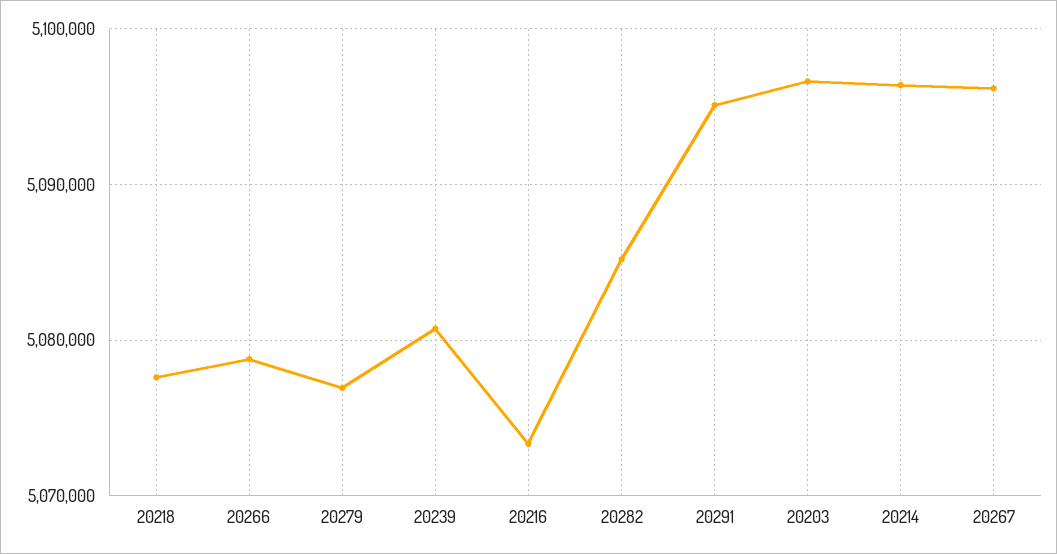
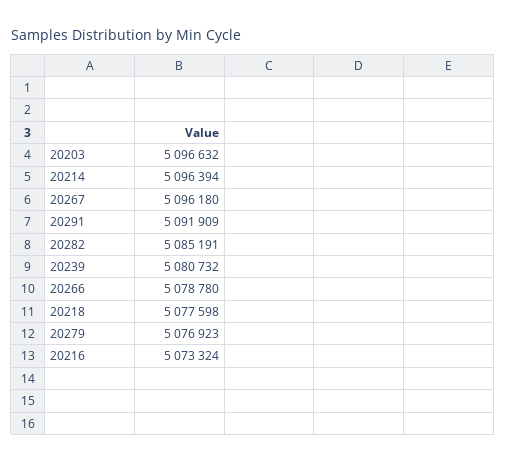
  {
    "20218": 5077598,
    "20266": 5078780,
    "20279": 5076923,
    "20239": 5080732,
    "20216": 5073324,
    "20282": 5085191,
-   "20291": 5095000,
+   "20291": 5091909,
    "20203": 5096632,
    "20214": 5096394,
    "20267": 5096180
  }

